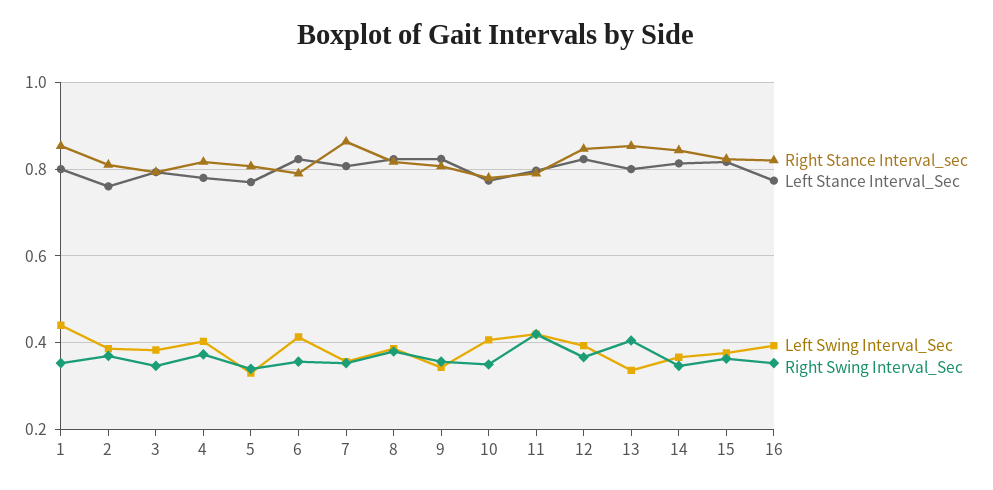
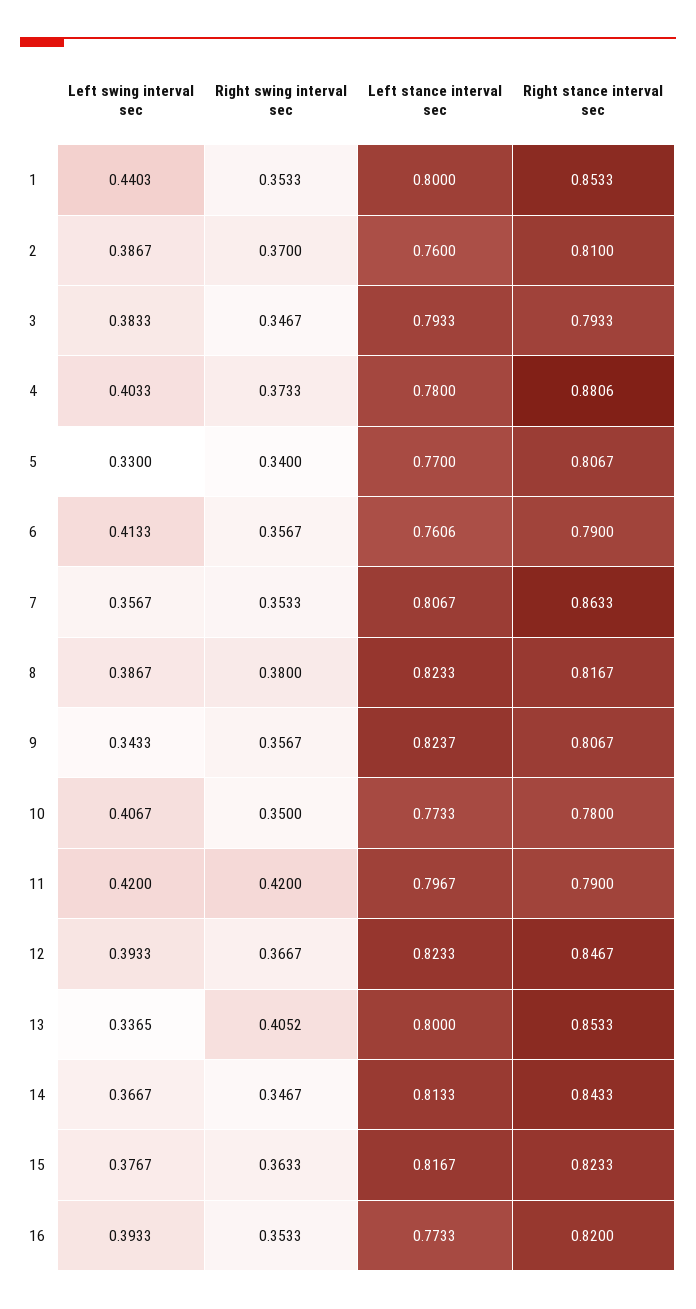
  {
    "Right Stance Interval_sec": {
      "1": 0.8533,
      "2": 0.81,
      "3": 0.7933,
-     "4": 0.82,
+     "4": 0.8806,
      "5": 0.8067,
      "6": 0.79,
      "7": 0.8633,
      "8": 0.8167,
      "9": 0.8067,
      "10": 0.78,
      "11": 0.79,
      "12": 0.8467,
      "13": 0.8533,
      "14": 0.8433,
      "15": 0.8233,
      "16": 0.82
    },
    "Left Stance Interval_Sec": {
      "1": 0.8,
      "2": 0.76,
      "3": 0.7933,
      "4": 0.78,
      "5": 0.77,
-     "6": 0.82,
+     "6": 0.7606,
      "7": 0.8067,
      "8": 0.8233,
      "9": 0.8237,
      "10": 0.7733,
      "11": 0.7967,
      "12": 0.8233,
      "13": 0.8,
      "14": 0.8133,
      "15": 0.8167,
      "16": 0.7733
    },
    "Left Swing Interval_Sec": {
      "1": 0.4403,
      "2": 0.3867,
      "3": 0.3833,
      "4": 0.4033,
      "5": 0.33,
      "6": 0.4133,
      "7": 0.3567,
      "8": 0.3867,
      "9": 0.3433,
      "10": 0.4067,
      "11": 0.42,
      "12": 0.3933,
      "13": 0.3365,
      "14": 0.3667,
      "15": 0.3767,
      "16": 0.3933
    },
    "Right Swing Interval_Sec": {
      "1": 0.3533,
      "2": 0.37,
      "3": 0.3467,
      "4": 0.3733,
      "5": 0.34,
      "6": 0.3567,
      "7": 0.3533,
      "8": 0.38,
      "9": 0.3567,
      "10": 0.35,
      "11": 0.42,
      "12": 0.3667,
      "13": 0.4052,
      "14": 0.3467,
      "15": 0.3633,
      "16": 0.3533
    }
  }

